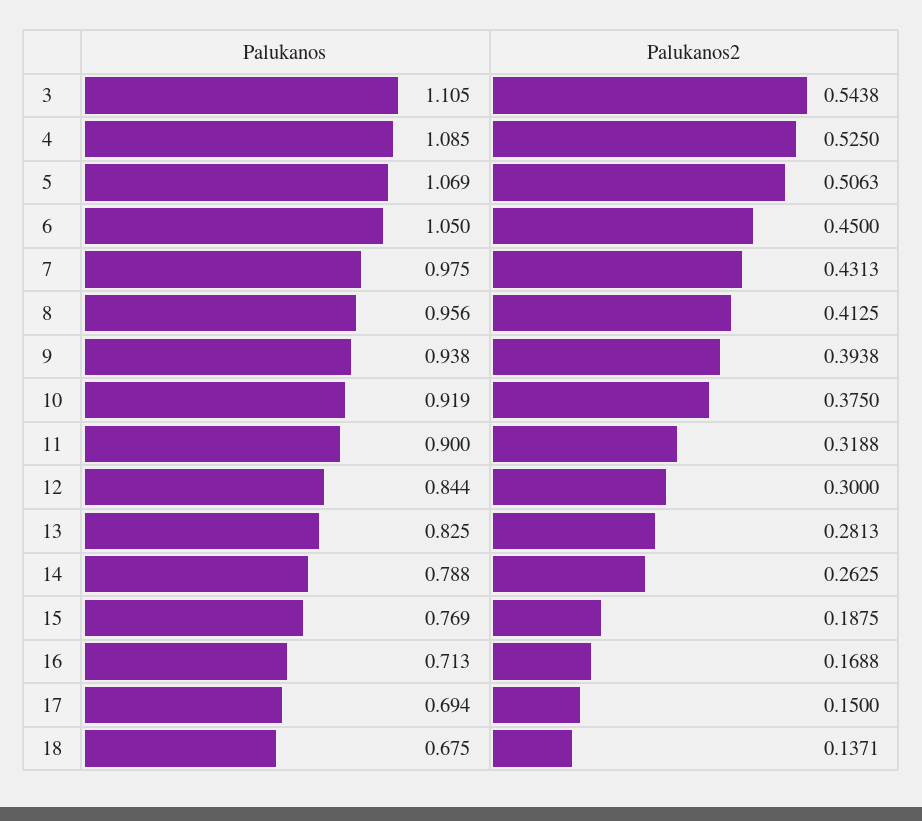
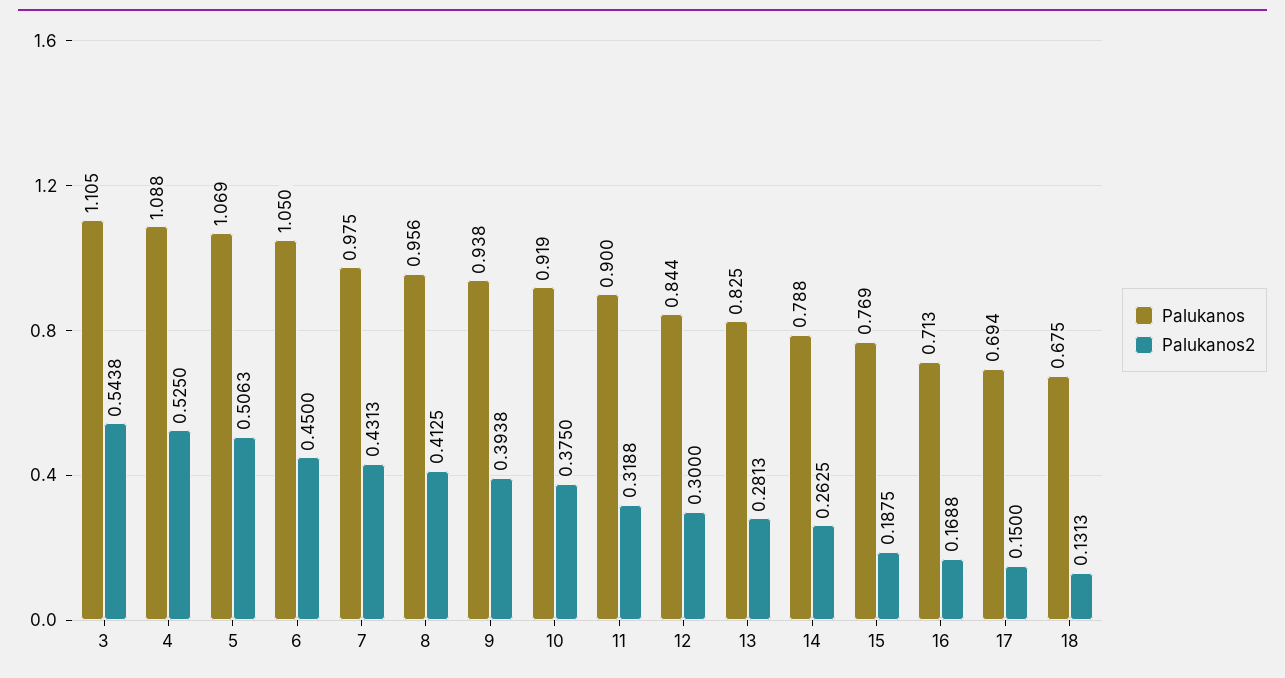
  {
    "Palukanos": {
      "3": 1.105,
-     "4": 1.085,
+     "4": 1.088,
      "5": 1.069,
      "6": 1.05,
      "7": 0.975,
      "8": 0.956,
      "9": 0.938,
      "10": 0.919,
      "11": 0.9,
      "12": 0.844,
      "13": 0.825,
      "14": 0.788,
      "15": 0.769,
      "16": 0.713,
      "17": 0.694,
      "18": 0.675
    },
    "Palukanos2": {
      "3": 0.5438,
      "4": 0.525,
      "5": 0.5063,
      "6": 0.45,
      "7": 0.4313,
      "8": 0.4125,
      "9": 0.3938,
      "10": 0.375,
      "11": 0.3188,
      "12": 0.3,
      "13": 0.2813,
      "14": 0.2625,
      "15": 0.1875,
      "16": 0.1688,
      "17": 0.15,
-     "18": 0.1371
+     "18": 0.1313
    }
  }

